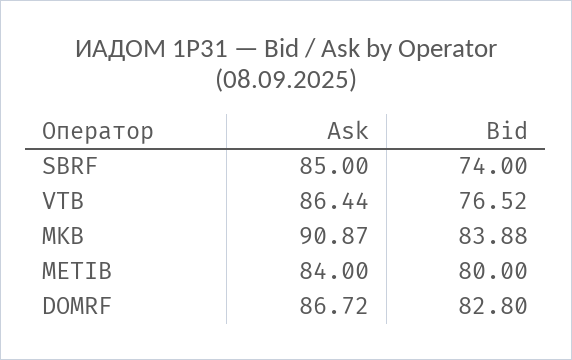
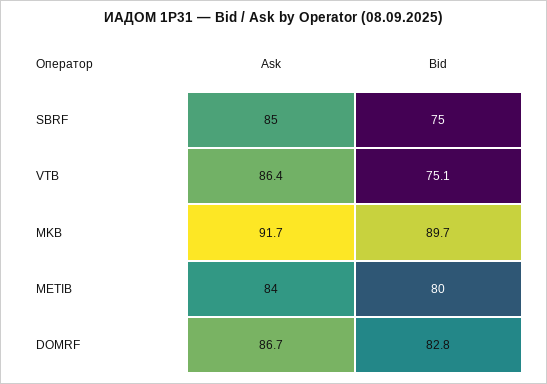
  {
    "Ask": {
      "SBRF": 85,
      "VTB": 86.44,
-     "MKB": 90.87,
+     "MKB": 91.7,
      "METIB": 84,
      "DOMRF": 86.72
    },
    "Bid": {
-     "SBRF": 74,
+     "SBRF": 75,
-     "VTB": 76.52,
+     "VTB": 75.1,
-     "MKB": 83.88,
+     "MKB": 89.7,
      "METIB": 80,
      "DOMRF": 82.8
    }
  }

